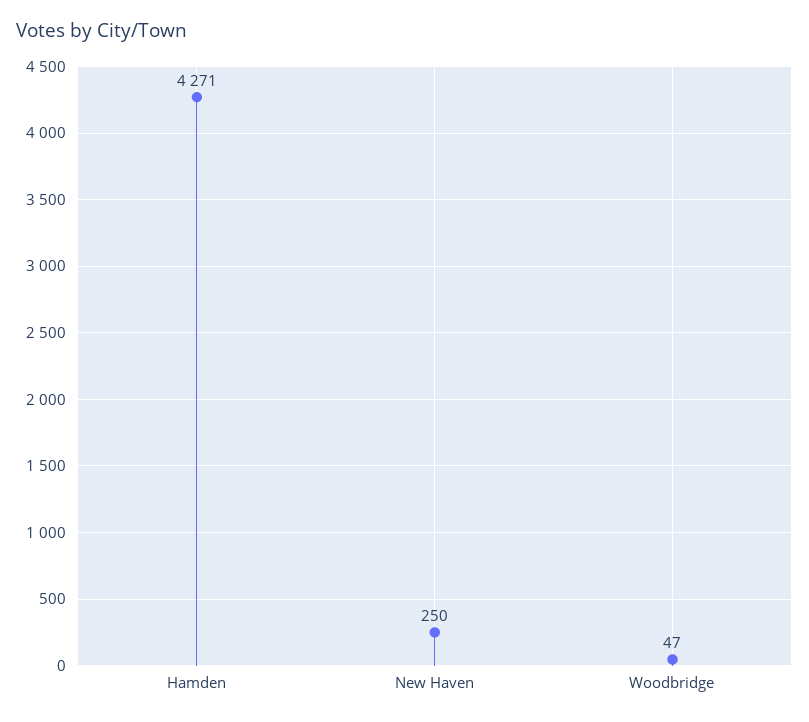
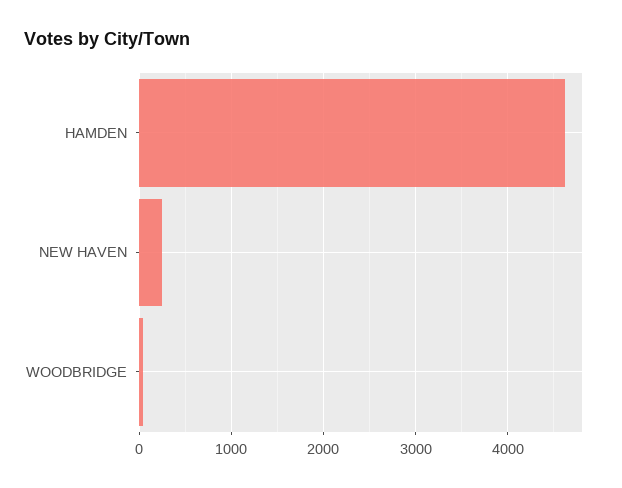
  {
-   "Hamden": 4271,
+   "Hamden": 4600,
    "New Haven": 250,
    "Woodbridge": 47
  }

